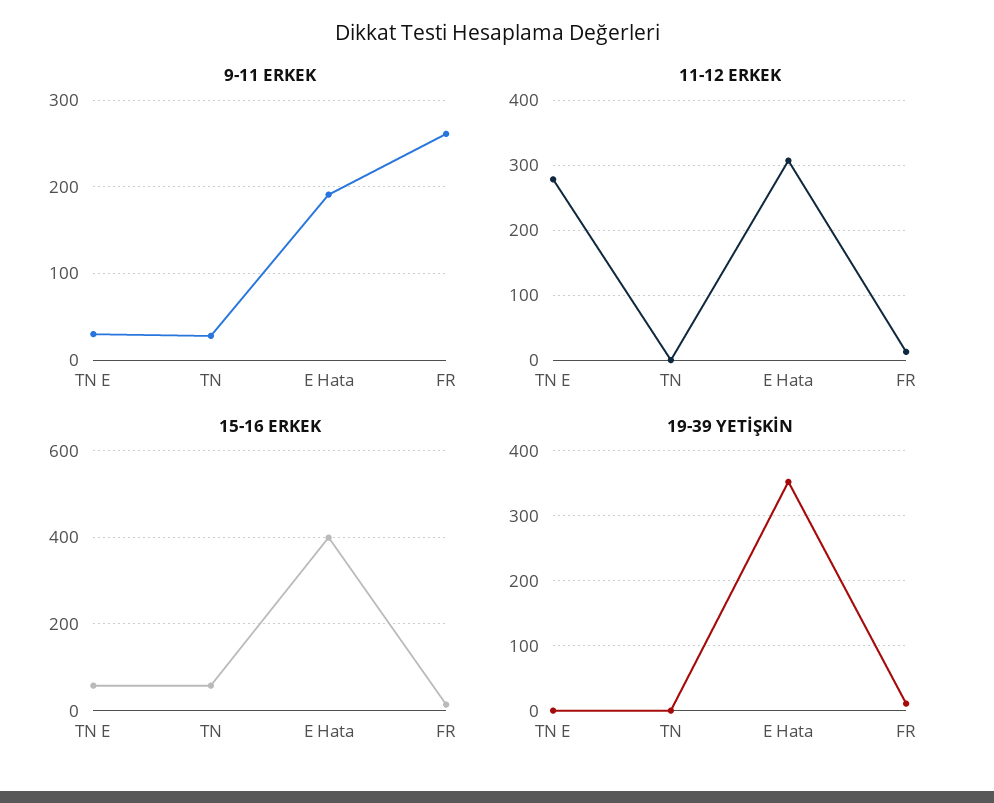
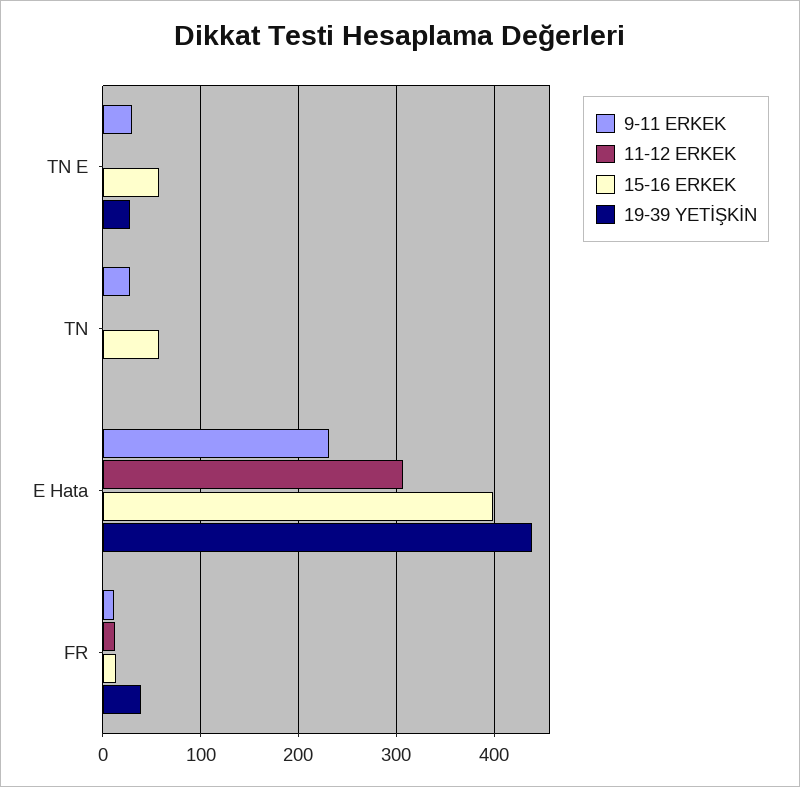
  {
    "9-11 ERKEK": {
      "TN E": 30,
      "TN": 30,
-     "E Hata": 190,
+     "E Hata": 230,
-     "FR": 260
+     "FR": 10
    },
    "11-12 ERKEK": {
-     "TN E": 280,
+     "TN E": 0,
      "TN": 0,
      "E Hata": 310,
      "FR": 10
    },
    "15-16 ERKEK": {
      "TN E": 60,
      "TN": 60,
      "E Hata": 400,
      "FR": 10
    },
    "19-39 YETİŞKİN": {
-     "TN E": 0,
+     "TN E": 30,
      "TN": 0,
-     "E Hata": 350,
+     "E Hata": 440,
-     "FR": 10
+     "FR": 40
    }
  }

